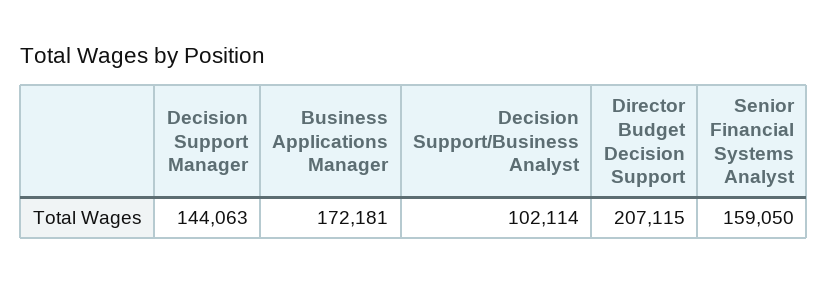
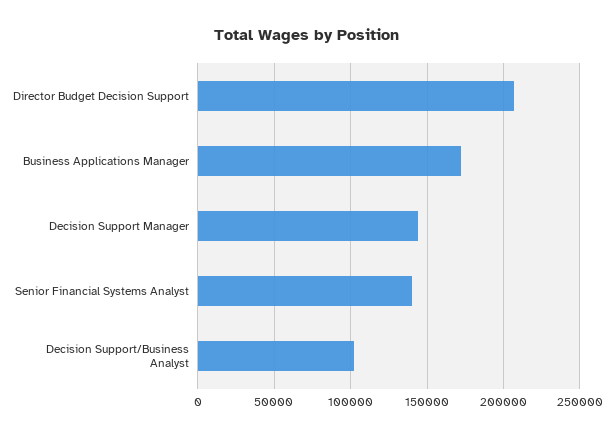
  {
    "Decision Support Manager": 144063,
    "Business Applications Manager": 172181,
    "Decision Support/Business Analyst": 102114,
    "Director Budget Decision Support": 207115,
-   "Senior Financial Systems Analyst": 159050
+   "Senior Financial Systems Analyst": 140000
  }

